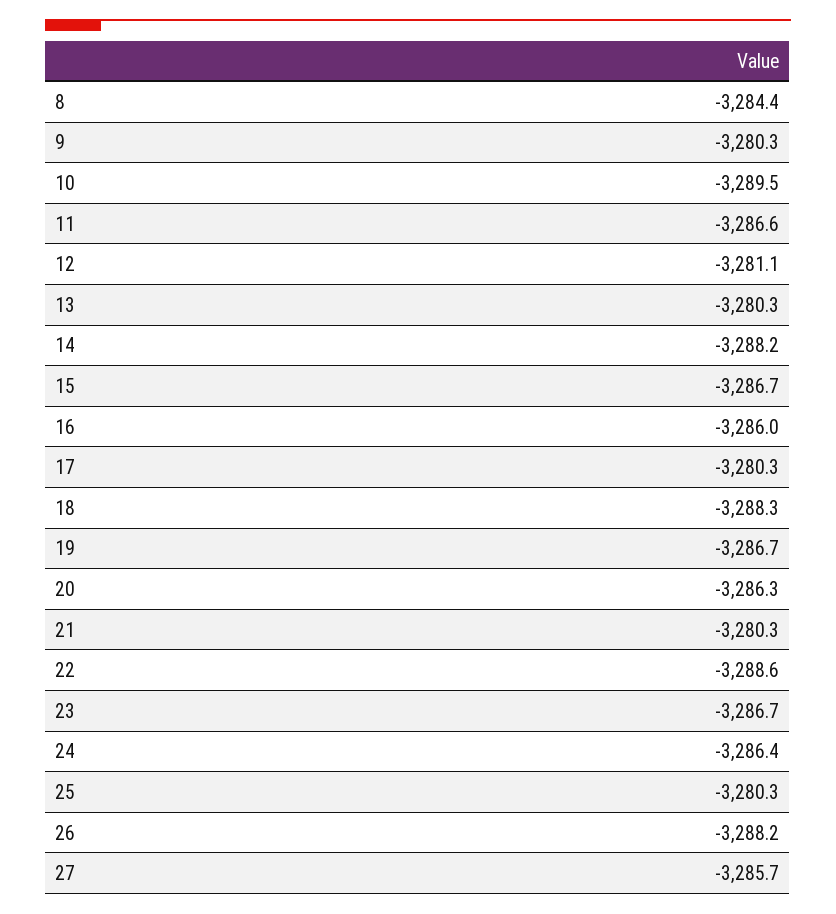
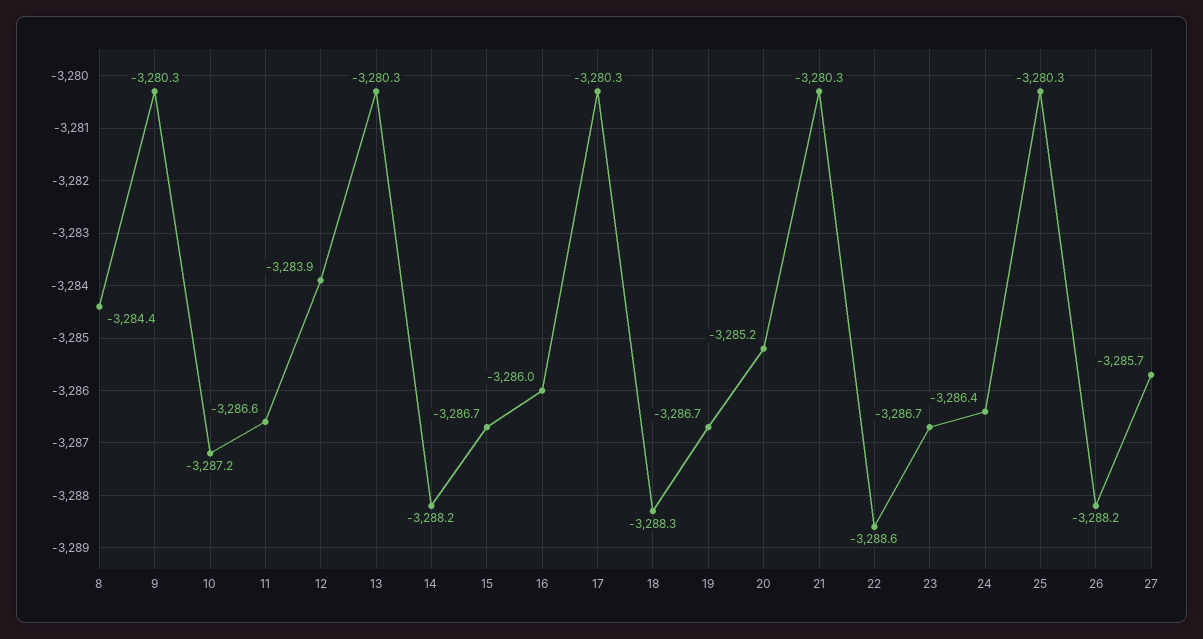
  {
    "8": -3284.4,
    "9": -3280.3,
-   "10": -3289.5,
+   "10": -3287.2,
    "11": -3286.6,
-   "12": -3281.1,
+   "12": -3283.9,
    "13": -3280.3,
    "14": -3288.2,
    "15": -3286.7,
    "16": -3286,
    "17": -3280.3,
    "18": -3288.3,
    "19": -3286.7,
-   "20": -3286.3,
+   "20": -3285.2,
    "21": -3280.3,
    "22": -3288.6,
    "23": -3286.7,
    "24": -3286.4,
    "25": -3280.3,
    "26": -3288.2,
    "27": -3285.7
  }

